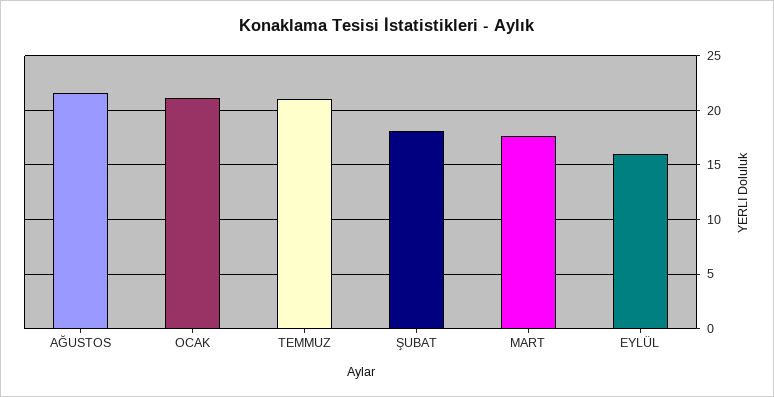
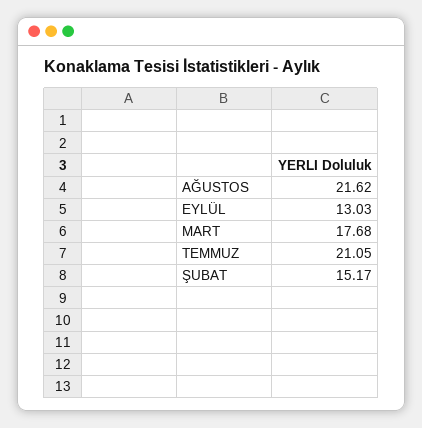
  {
    "AĞUSTOS": 21.62,
-   "OCAK": 21,
    "TEMMUZ": 21.05,
-   "ŞUBAT": 18,
+   "ŞUBAT": 15.17,
    "MART": 17.68,
-   "EYLÜL": 16
+   "EYLÜL": 13.03
  }

